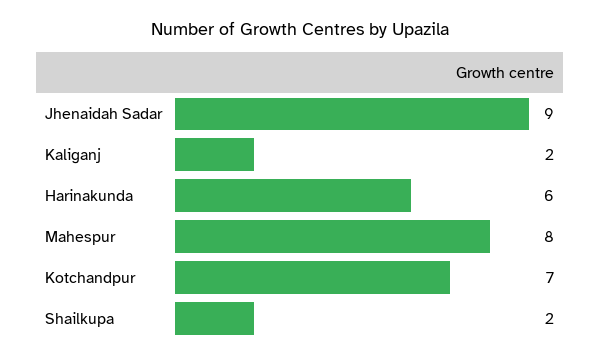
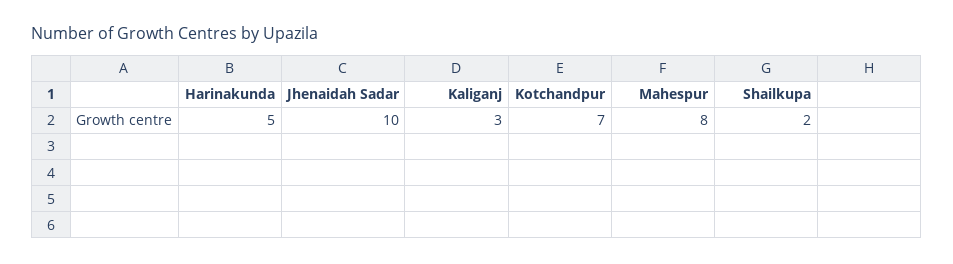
  {
-   "Jhenaidah Sadar": 9,
+   "Jhenaidah Sadar": 10,
-   "Kaliganj": 2,
+   "Kaliganj": 3,
-   "Harinakunda": 6,
+   "Harinakunda": 5,
    "Mahespur": 8,
    "Kotchandpur": 7,
    "Shailkupa": 2
  }

